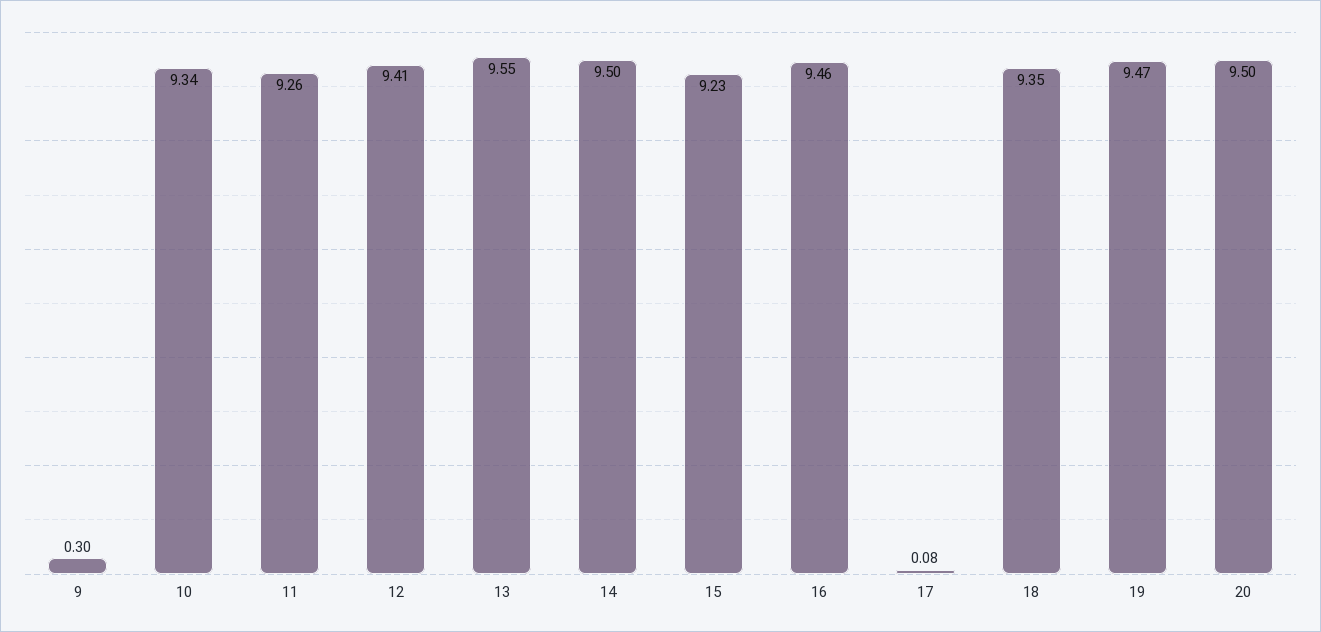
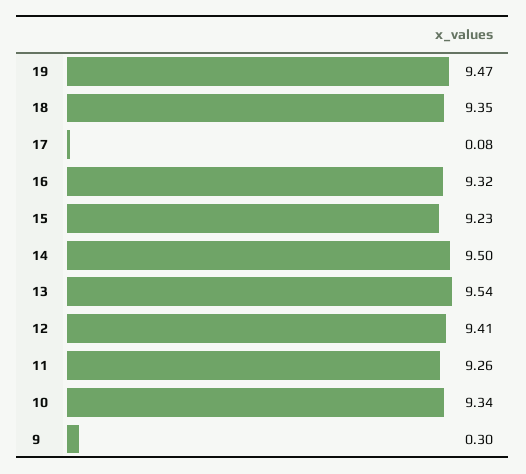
  {
    "9": 0.3,
    "10": 9.34,
    "11": 9.26,
    "12": 9.41,
-   "13": 9.55,
+   "13": 9.54,
    "14": 9.5,
    "15": 9.23,
-   "16": 9.46,
+   "16": 9.32,
    "17": 0.08,
    "18": 9.35,
-   "19": 9.47,
+   "19": 9.47
-   "20": 9.5
  }

